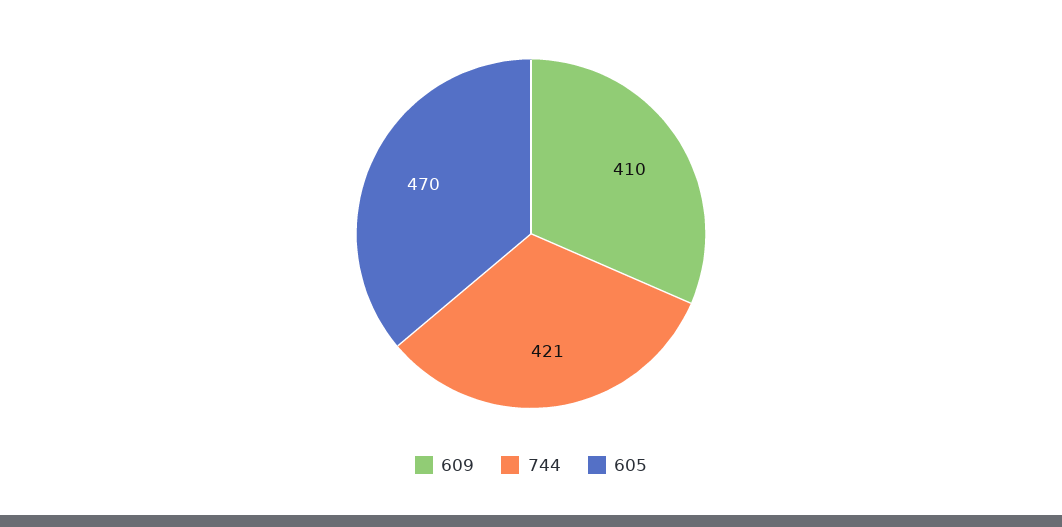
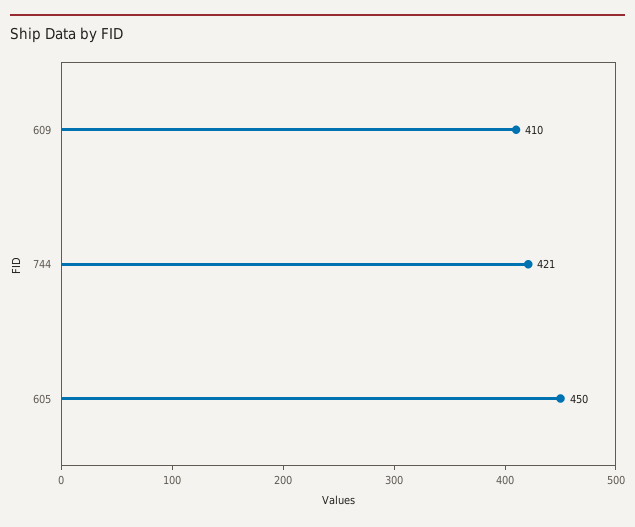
  {
    "609": 410,
    "744": 421,
-   "605": 470
+   "605": 450
  }

